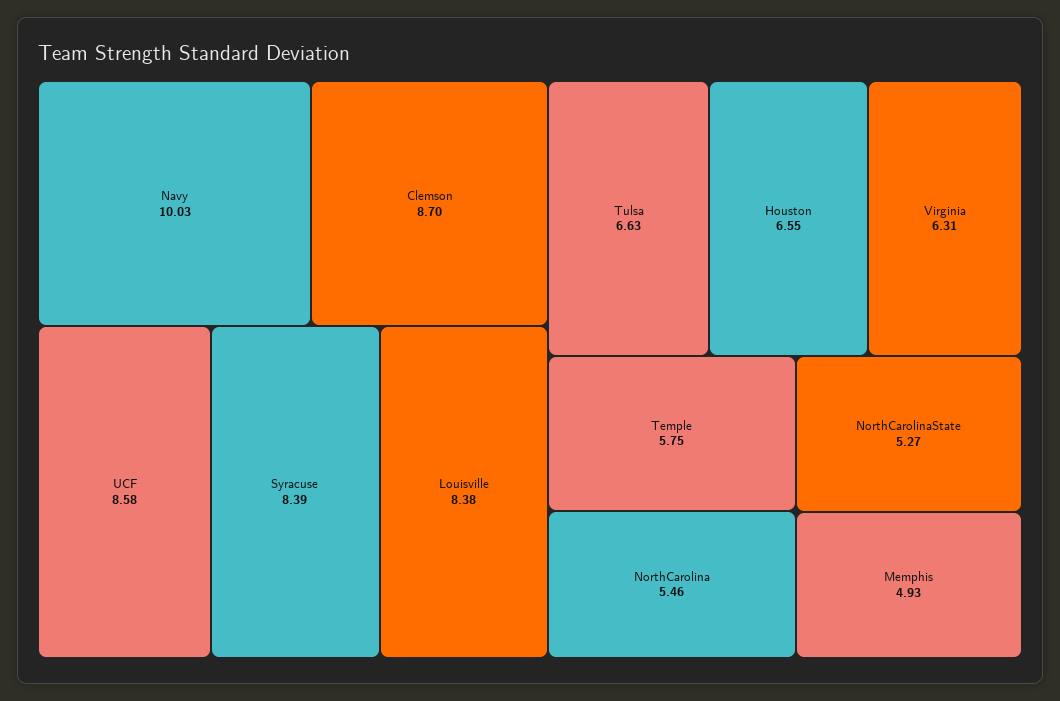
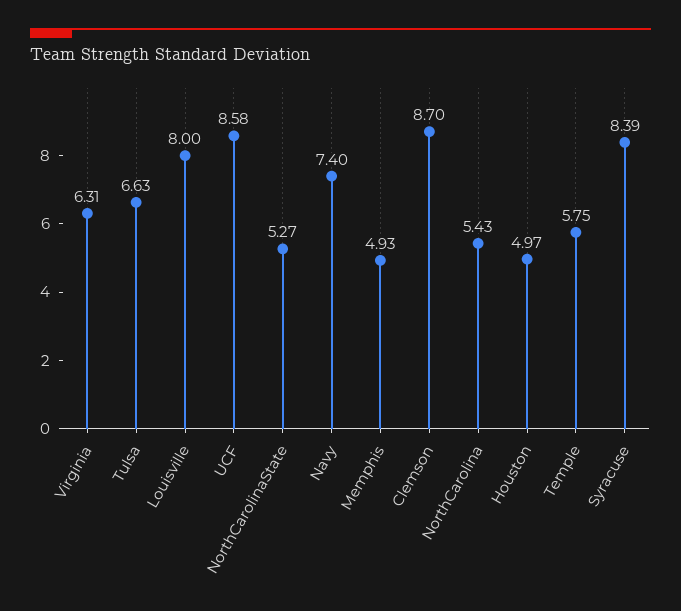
  {
-   "Navy": 10.03,
+   "Navy": 7.4,
    "Clemson": 8.7,
    "UCF": 8.58,
    "Syracuse": 8.39,
-   "Louisville": 8.38,
+   "Louisville": 8,
    "Tulsa": 6.63,
-   "Houston": 6.55,
+   "Houston": 4.97,
    "Virginia": 6.31,
    "Temple": 5.75,
-   "NorthCarolina": 5.46,
+   "NorthCarolina": 5.43,
    "NorthCarolinaState": 5.27,
    "Memphis": 4.93
  }

